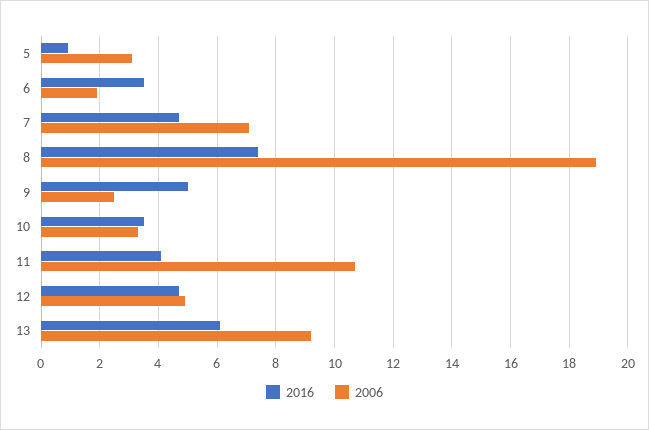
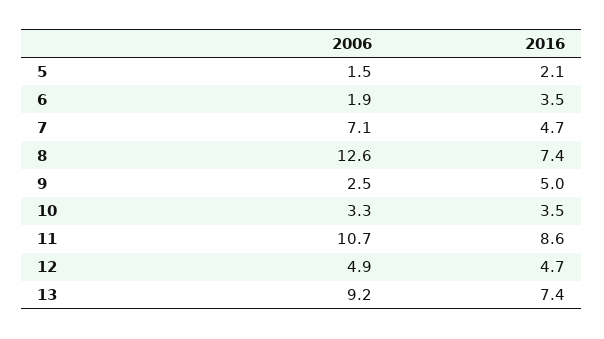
  {
    "2016": {
-     "5": 1,
+     "5": 2.1,
      "6": 3.5,
      "7": 4.7,
      "8": 7.4,
      "9": 5,
      "10": 3.5,
-     "11": 4,
+     "11": 8.6,
      "12": 4.7,
-     "13": 6
+     "13": 7.4
    },
    "2006": {
-     "5": 3,
+     "5": 1.5,
      "6": 1.9,
      "7": 7.1,
-     "8": 19,
+     "8": 12.6,
      "9": 2.5,
      "10": 3.3,
      "11": 10.7,
      "12": 4.9,
      "13": 9.2
    }
  }

